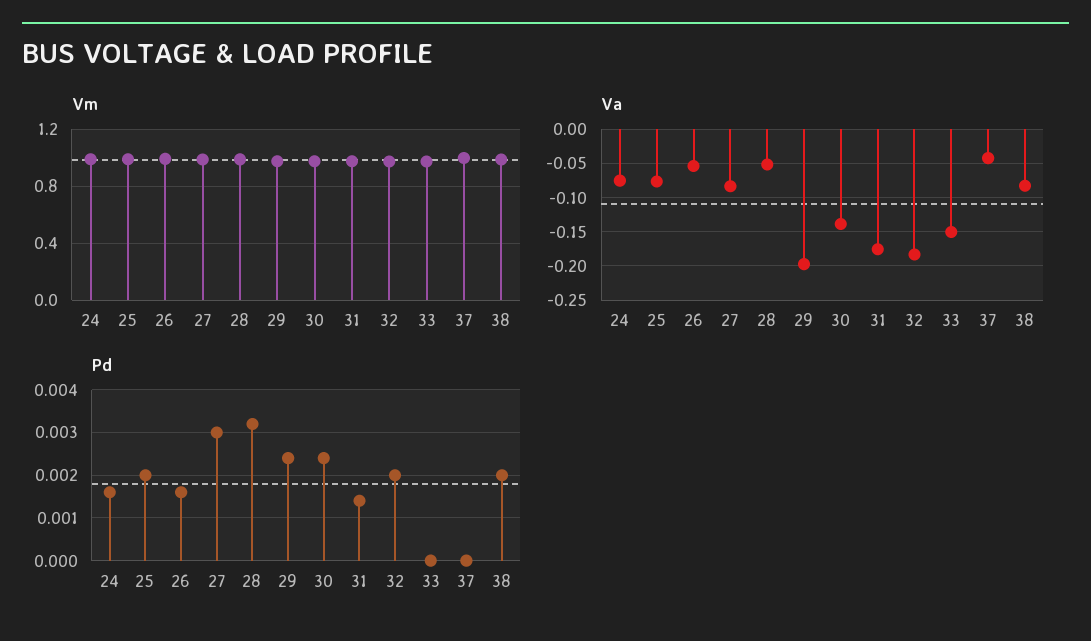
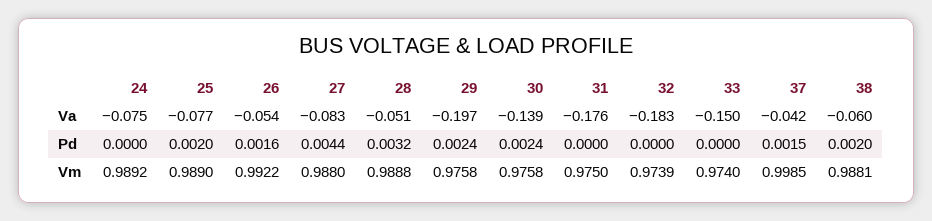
  {
    "Vm": {
      "24": 0.9892,
      "25": 0.989,
      "26": 0.9922,
      "27": 0.988,
      "28": 0.9888,
      "29": 0.9758,
      "30": 0.9758,
      "31": 0.975,
      "32": 0.9739,
      "33": 0.974,
      "37": 0.9985,
      "38": 0.9881
    },
    "Va": {
      "24": -0.075,
      "25": -0.077,
      "26": -0.054,
      "27": -0.083,
      "28": -0.051,
      "29": -0.197,
      "30": -0.139,
      "31": -0.176,
      "32": -0.183,
      "33": -0.15,
      "37": -0.042,
-     "38": -0.08
+     "38": -0.06
    },
    "Pd": {
-     "24": 0.0015,
+     "24": 0,
      "25": 0.002,
      "26": 0.0016,
-     "27": 0.003,
+     "27": 0.0044,
      "28": 0.0032,
      "29": 0.0024,
      "30": 0.0024,
-     "31": 0.0015,
+     "31": 0,
-     "32": 0.002,
+     "32": 0,
      "33": 0,
-     "37": 0,
+     "37": 0.0015,
      "38": 0.002
    }
  }

